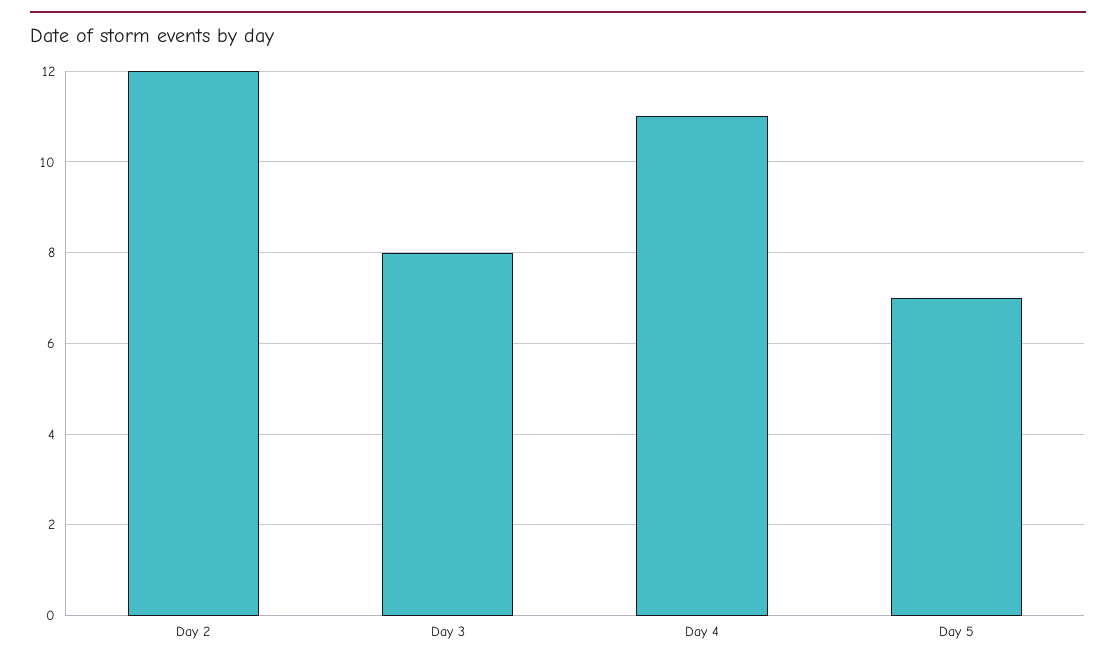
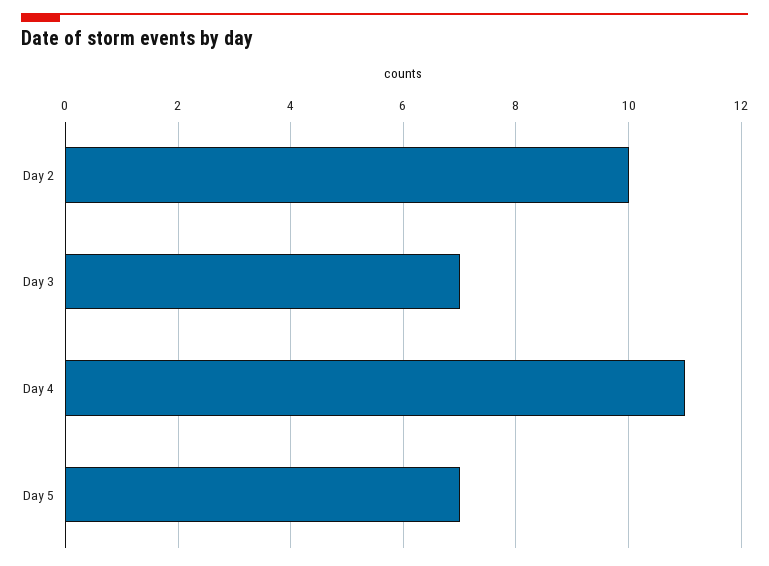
  {
-   "Day 2": 12,
+   "Day 2": 10,
-   "Day 3": 8,
+   "Day 3": 7,
    "Day 4": 11,
    "Day 5": 7
  }

